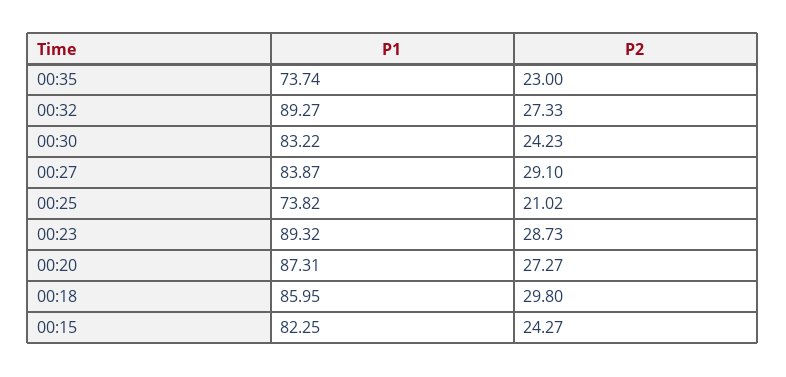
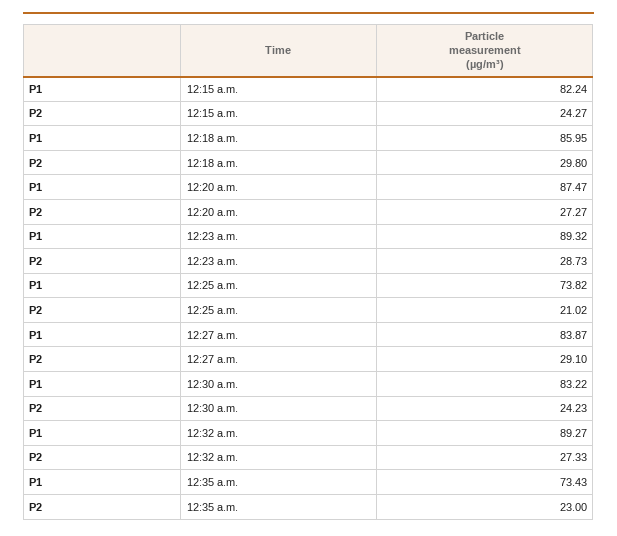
  {
    "P1": {
-     "00:35": 73.74,
+     "00:35": 73.43,
      "00:32": 89.27,
      "00:30": 83.22,
      "00:27": 83.87,
      "00:25": 73.82,
      "00:23": 89.32,
-     "00:20": 87.31,
+     "00:20": 87.47,
      "00:18": 85.95,
-     "00:15": 82.25
+     "00:15": 82.24
    },
    "P2": {
      "00:35": 23,
      "00:32": 27.33,
      "00:30": 24.23,
      "00:27": 29.1,
      "00:25": 21.02,
      "00:23": 28.73,
      "00:20": 27.27,
      "00:18": 29.8,
      "00:15": 24.27
    }
  }

